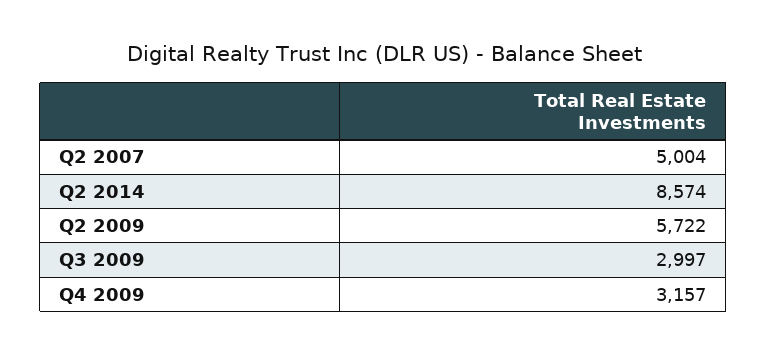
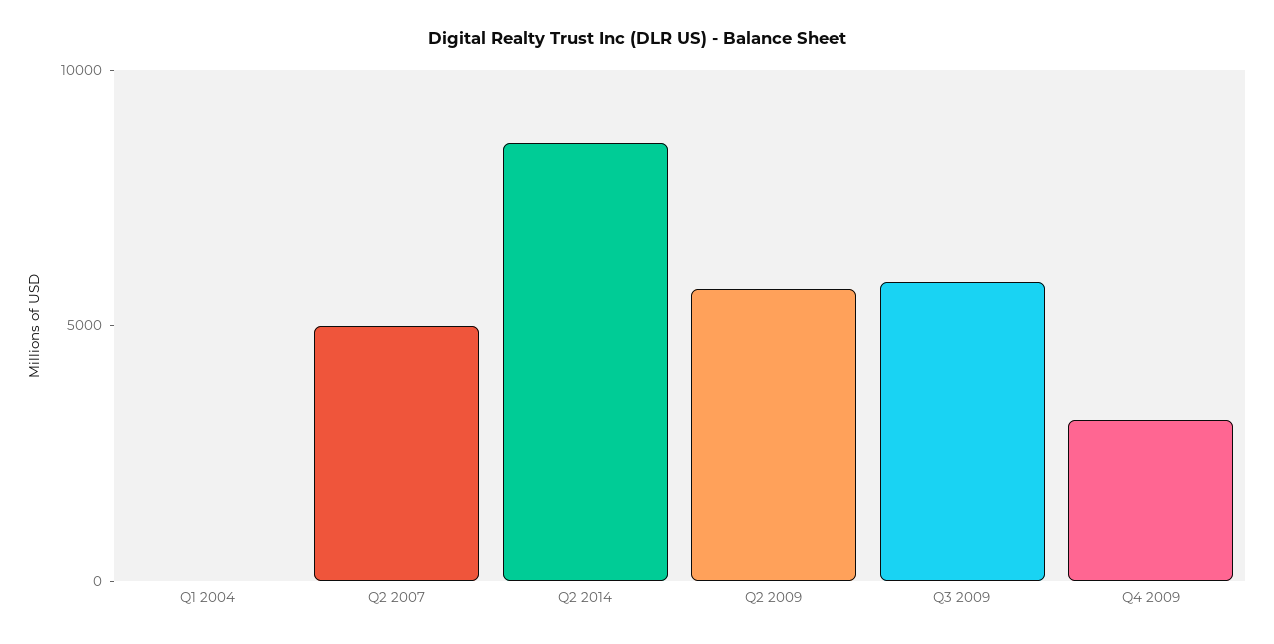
  {
    "Q2 2007": 5004,
    "Q2 2014": 8574,
    "Q2 2009": 5722,
-   "Q3 2009": 2997,
+   "Q3 2009": 6000,
-   "Q4 2009": 3157
+   "Q4 2009": 3157,
+   "Q1 2004": 0
  }

